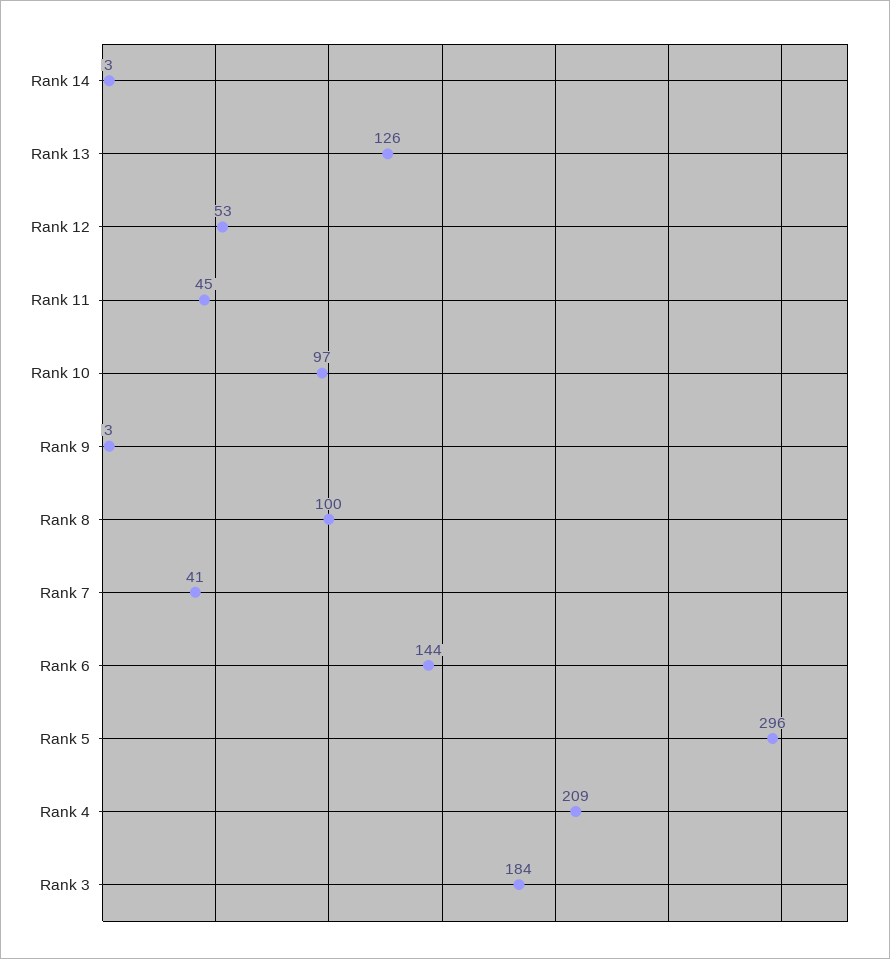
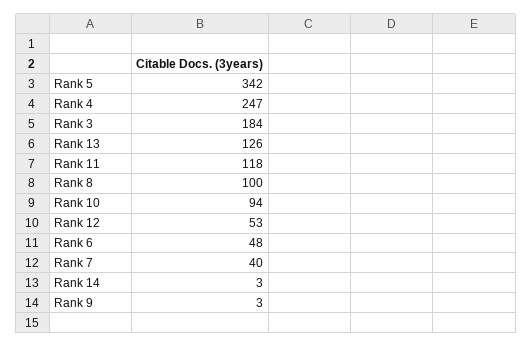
  {
    "Rank 14": 3,
    "Rank 13": 126,
    "Rank 12": 53,
-   "Rank 11": 45,
+   "Rank 11": 118,
-   "Rank 10": 97,
+   "Rank 10": 94,
    "Rank 9": 3,
    "Rank 8": 100,
-   "Rank 7": 41,
+   "Rank 7": 40,
-   "Rank 6": 144,
+   "Rank 6": 48,
-   "Rank 5": 296,
+   "Rank 5": 342,
-   "Rank 4": 209,
+   "Rank 4": 247,
    "Rank 3": 184
  }

